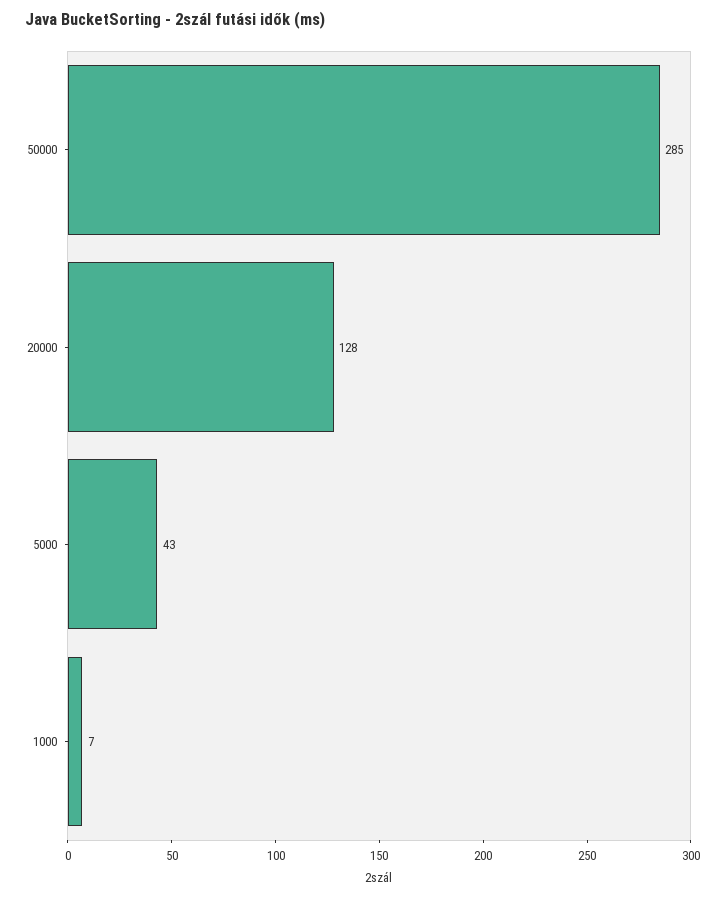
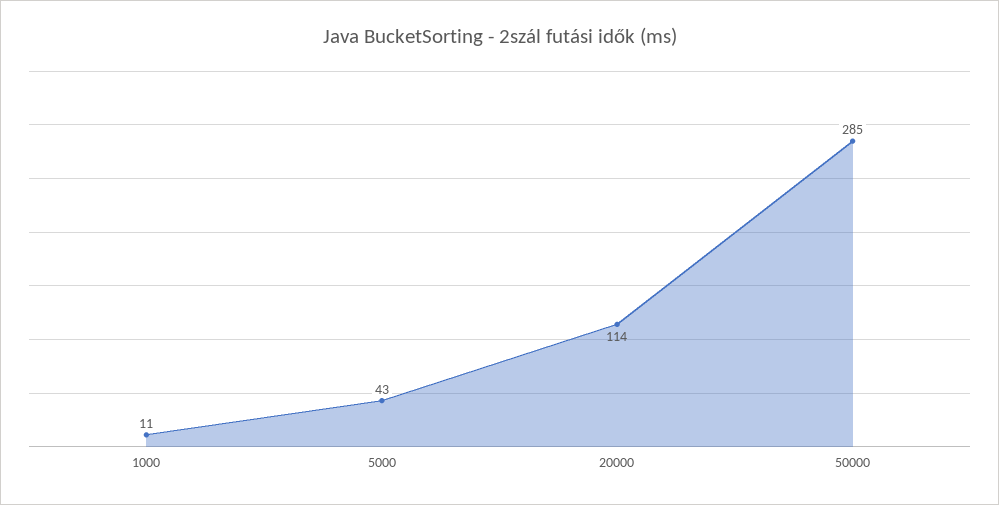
  {
    "50000": 285,
-   "20000": 128,
+   "20000": 114,
    "5000": 43,
-   "1000": 7
+   "1000": 11
  }

